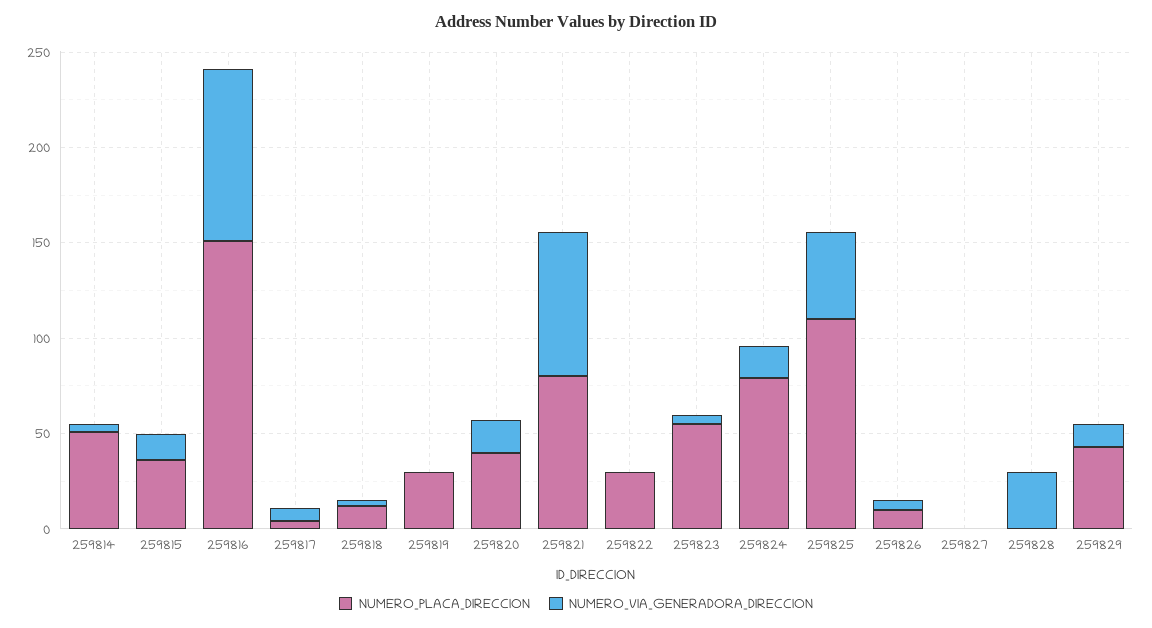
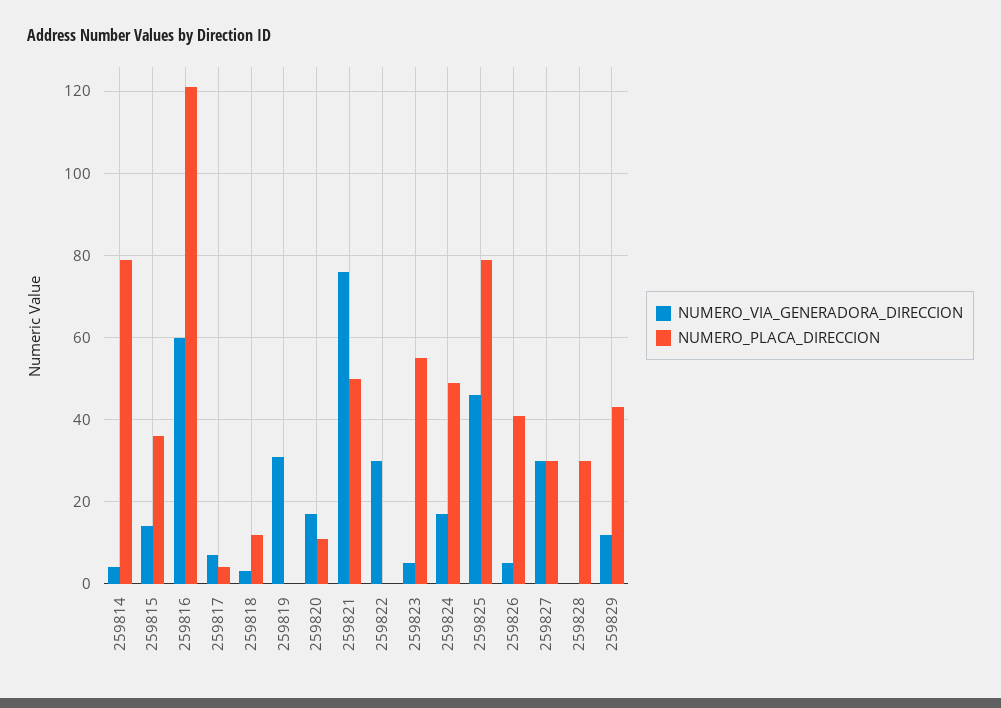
  {
    "NUMERO_PLACA_DIRECCION": {
-     "259814": 50,
+     "259814": 80,
      "259815": 35,
-     "259816": 150,
+     "259816": 120,
      "259817": 5,
      "259818": 10,
-     "259819": 30,
+     "259819": 0,
-     "259820": 40,
+     "259820": 10,
-     "259821": 80,
+     "259821": 50,
-     "259822": 30,
+     "259822": 0,
      "259823": 55,
-     "259824": 80,
+     "259824": 50,
-     "259825": 110,
+     "259825": 80,
-     "259826": 10,
+     "259826": 40,
-     "259827": 0,
+     "259827": 30,
-     "259828": 0,
+     "259828": 30,
      "259829": 45
    },
    "NUMERO_VIA_GENERADORA_DIRECCION": {
      "259814": 5,
      "259815": 15,
-     "259816": 90,
+     "259816": 60,
      "259817": 5,
      "259818": 5,
-     "259819": 0,
+     "259819": 30,
      "259820": 15,
      "259821": 75,
-     "259822": 0,
+     "259822": 30,
      "259823": 5,
      "259824": 15,
      "259825": 45,
      "259826": 5,
-     "259827": 0,
+     "259827": 30,
-     "259828": 30,
+     "259828": 0,
      "259829": 10
    }
  }

